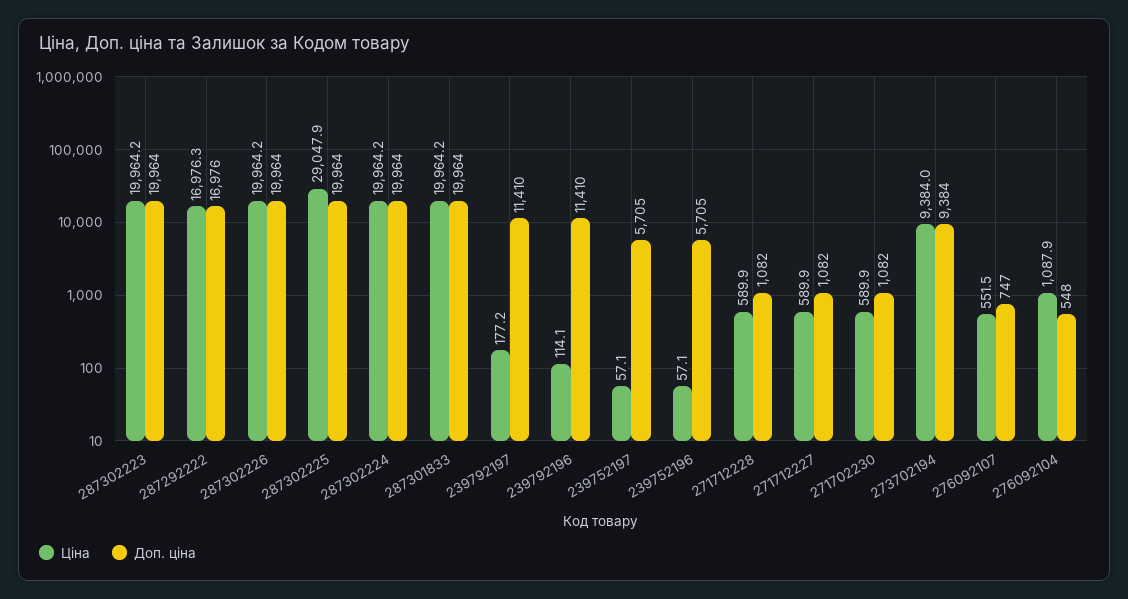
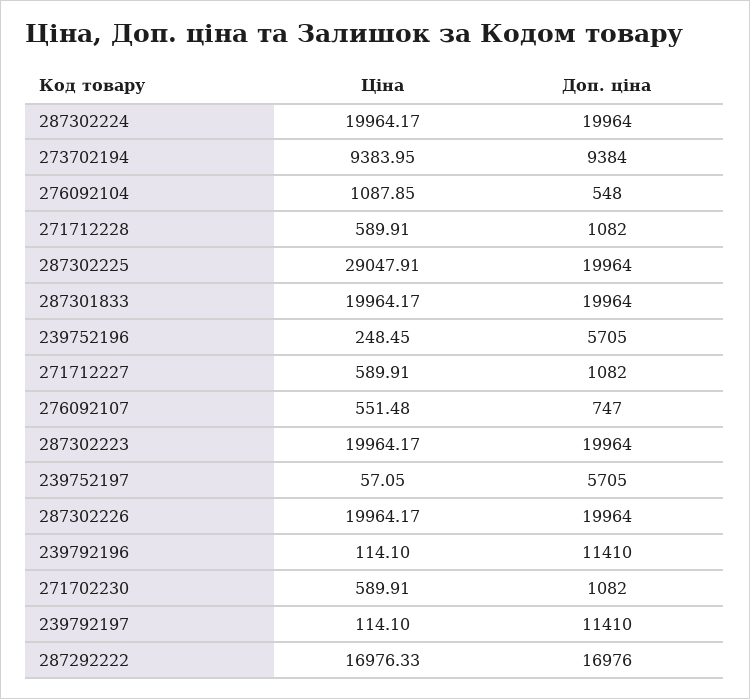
  {
    "Ціна": {
      "287302223": 19964.17,
      "287292222": 16976.33,
      "287302226": 19964.17,
      "287302225": 29047.91,
      "287302224": 19964.17,
      "287301833": 19964.17,
-     "239792197": 177.2,
+     "239792197": 114.1,
      "239792196": 114.1,
      "239752197": 57.05,
-     "239752196": 57.1,
+     "239752196": 248.45,
      "271712228": 589.91,
      "271712227": 589.91,
      "271702230": 589.91,
      "273702194": 9383.95,
      "276092107": 551.48,
      "276092104": 1087.85
    },
    "Доп. ціна": {
      "287302223": 19964,
      "287292222": 16976,
      "287302226": 19964,
      "287302225": 19964,
      "287302224": 19964,
      "287301833": 19964,
      "239792197": 11410,
      "239792196": 11410,
      "239752197": 5705,
      "239752196": 5705,
      "271712228": 1082,
      "271712227": 1082,
      "271702230": 1082,
      "273702194": 9384,
      "276092107": 747,
      "276092104": 548
    }
  }

